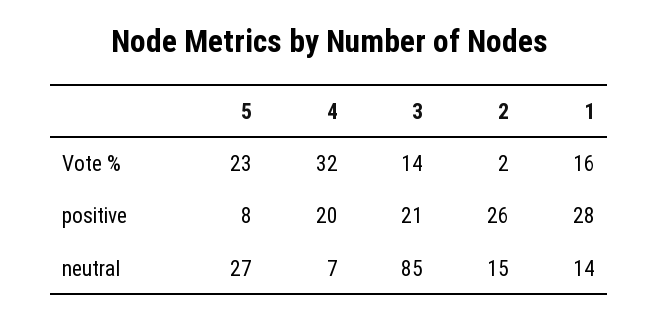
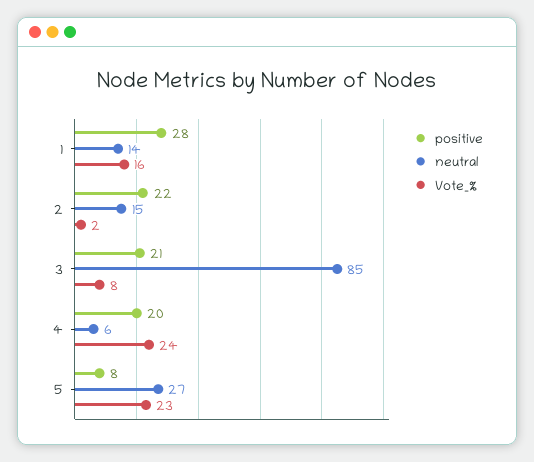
  {
    "Vote %": {
      "5": 23,
-     "4": 32,
+     "4": 24,
-     "3": 14,
+     "3": 8,
      "2": 2,
      "1": 16
    },
    "positive": {
      "5": 8,
      "4": 20,
      "3": 21,
-     "2": 26,
+     "2": 22,
      "1": 28
    },
    "neutral": {
      "5": 27,
-     "4": 7,
+     "4": 6,
      "3": 85,
      "2": 15,
      "1": 14
    }
  }

